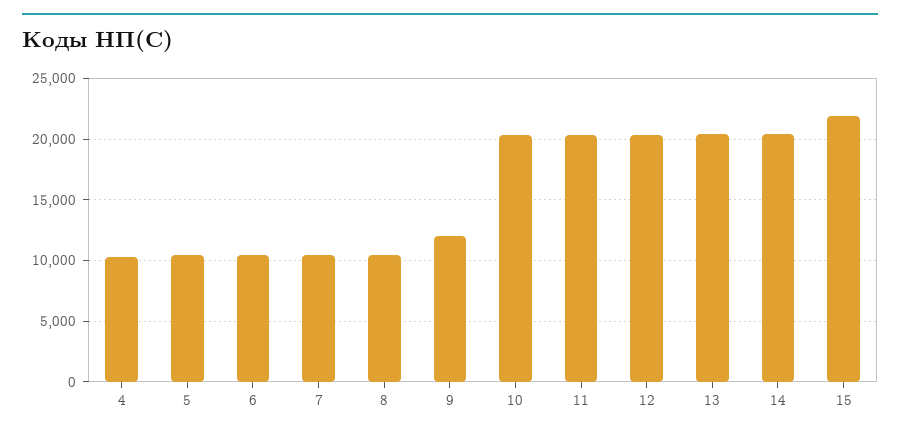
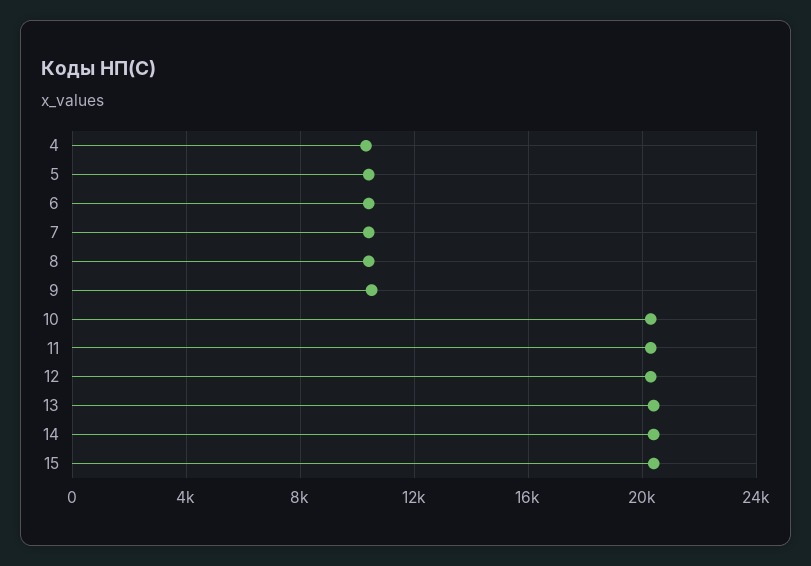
  {
    "4": 10500,
    "5": 10500,
    "6": 10500,
    "7": 10500,
    "8": 10500,
-   "9": 12000,
+   "9": 10500,
    "10": 20500,
    "11": 20500,
    "12": 20500,
    "13": 20500,
    "14": 20500,
-   "15": 22000
+   "15": 20500
  }

